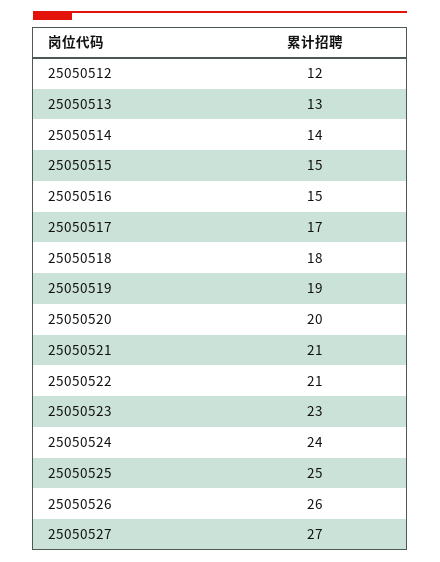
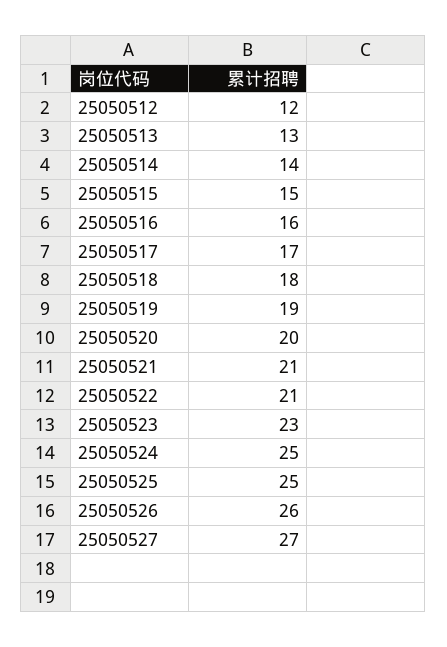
  {
    "25050512": 12,
    "25050513": 13,
    "25050514": 14,
    "25050515": 15,
-   "25050516": 15,
+   "25050516": 16,
    "25050517": 17,
    "25050518": 18,
    "25050519": 19,
    "25050520": 20,
    "25050521": 21,
    "25050522": 21,
    "25050523": 23,
-   "25050524": 24,
+   "25050524": 25,
    "25050525": 25,
    "25050526": 26,
    "25050527": 27
  }

